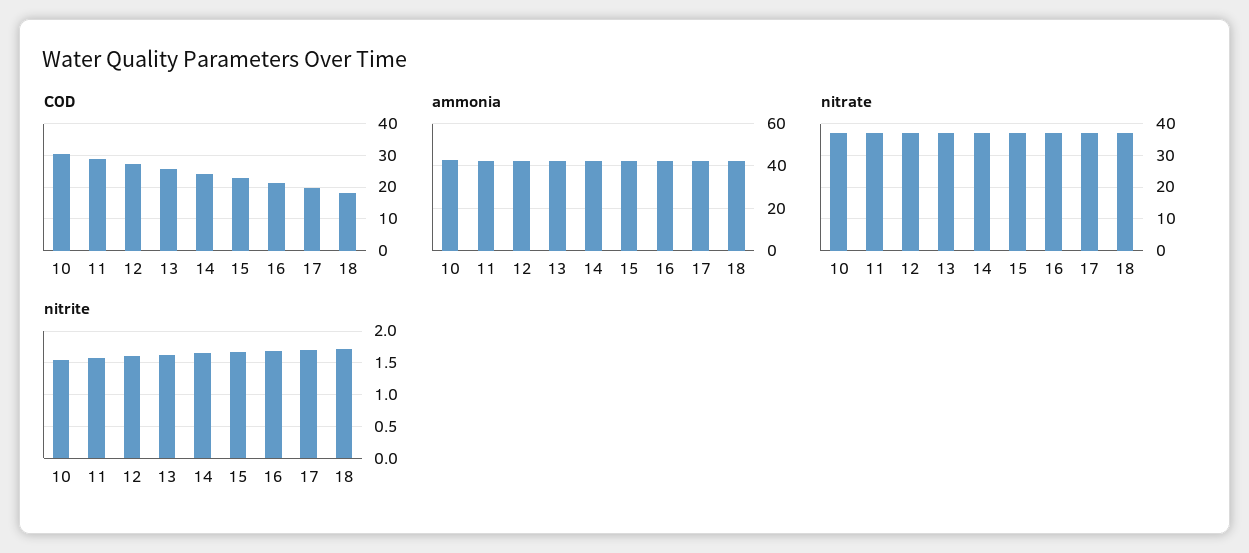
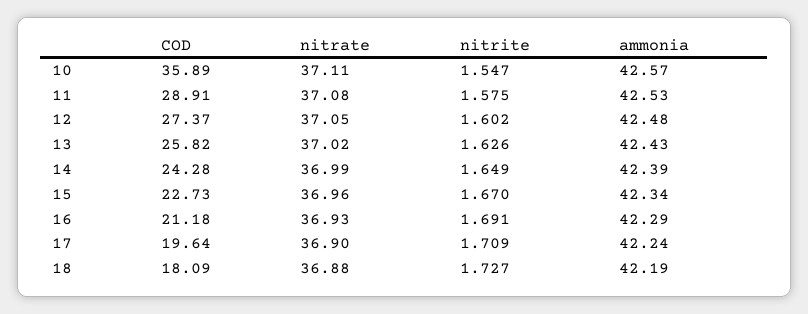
  {
    "COD": {
-     "10": 30,
+     "10": 35.89,
      "11": 28.91,
      "12": 27.37,
      "13": 25.82,
      "14": 24.28,
      "15": 22.73,
      "16": 21.18,
      "17": 19.64,
      "18": 18.09
    },
    "ammonia": {
      "10": 42.57,
      "11": 42.53,
      "12": 42.48,
      "13": 42.43,
      "14": 42.39,
      "15": 42.34,
      "16": 42.29,
      "17": 42.24,
      "18": 42.19
    },
    "nitrate": {
      "10": 37.11,
      "11": 37.08,
      "12": 37.05,
      "13": 37.02,
      "14": 36.99,
      "15": 36.96,
      "16": 36.93,
      "17": 36.9,
      "18": 36.88
    },
    "nitrite": {
      "10": 1.547,
      "11": 1.575,
      "12": 1.602,
      "13": 1.626,
      "14": 1.649,
      "15": 1.67,
      "16": 1.691,
      "17": 1.709,
      "18": 1.727
    }
  }

